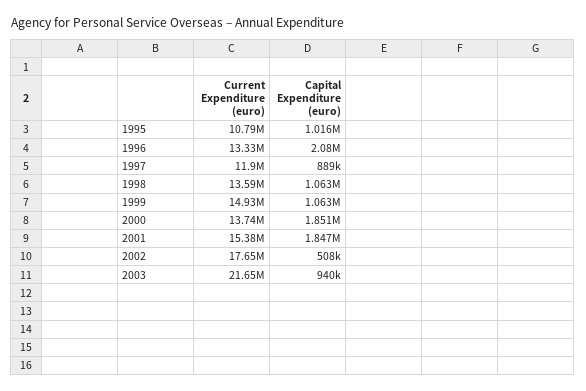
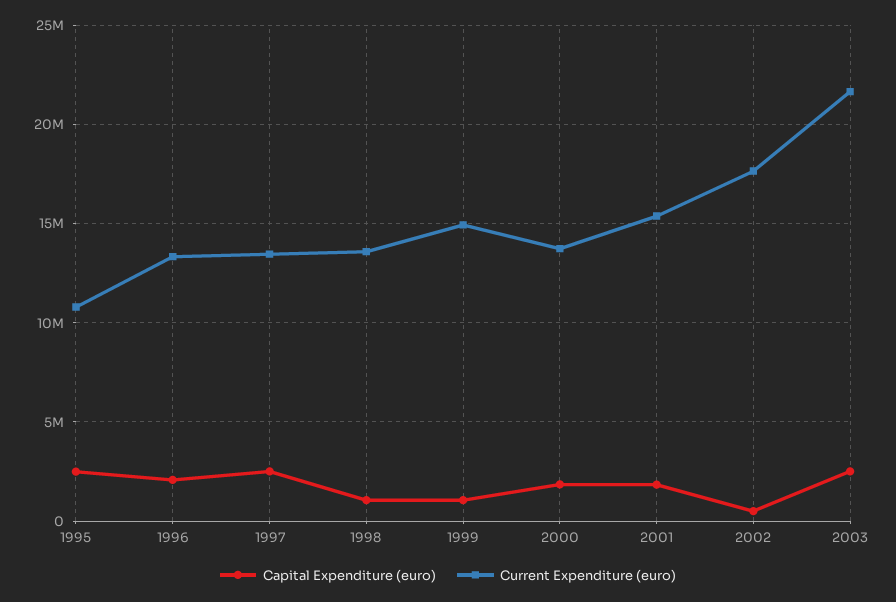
  {
    "Current Expenditure (euro)": {
      "1995": 10790000,
      "1996": 13330000,
-     "1997": 11900000,
+     "1997": 13500000,
      "1998": 13590000,
      "1999": 14930000,
      "2000": 13740000,
      "2001": 15380000,
      "2002": 17650000,
      "2003": 21650000
    },
    "Capital Expenditure (euro)": {
-     "1995": 1016000,
+     "1995": 2500000,
      "1996": 2080000,
-     "1997": 889000,
+     "1997": 2500000,
      "1998": 1063000,
      "1999": 1063000,
      "2000": 1851000,
      "2001": 1847000,
      "2002": 508000,
-     "2003": 940000
+     "2003": 2500000
    }
  }

